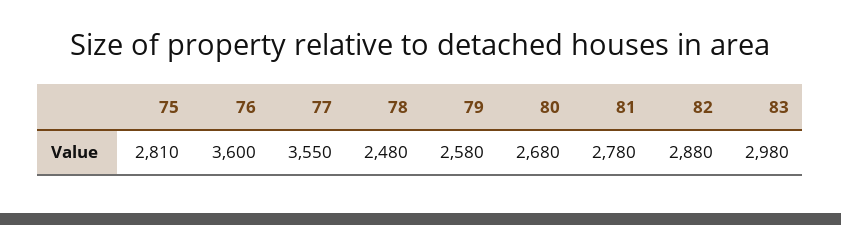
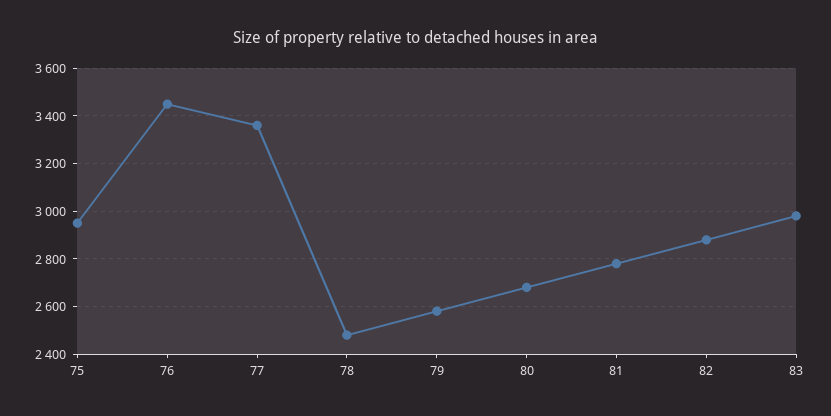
  {
-   "75": 2810,
+   "75": 2950,
-   "76": 3600,
+   "76": 3450,
-   "77": 3550,
+   "77": 3350,
    "78": 2480,
    "79": 2580,
    "80": 2680,
    "81": 2780,
    "82": 2880,
    "83": 2980
  }

